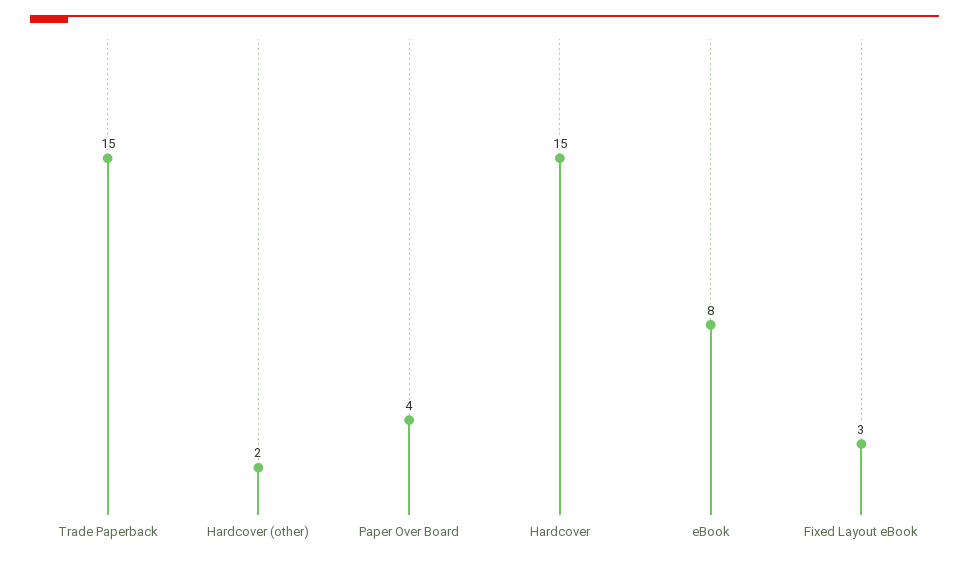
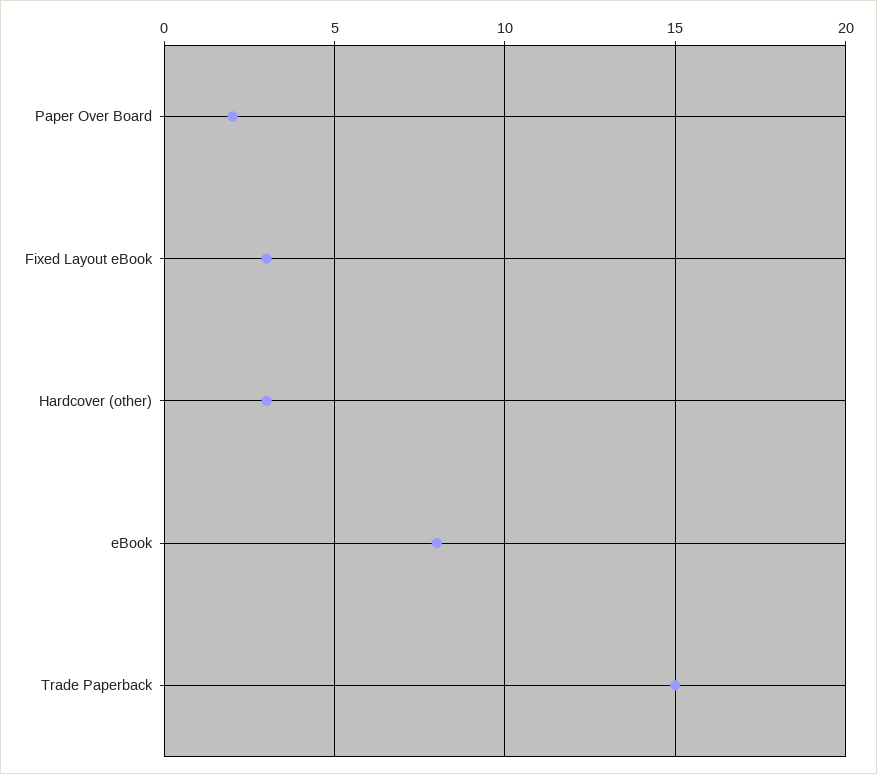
  {
    "Trade Paperback": 15,
-   "Hardcover (other)": 2,
+   "Hardcover (other)": 3,
-   "Paper Over Board": 4,
+   "Paper Over Board": 2,
-   "Hardcover": 15,
    "eBook": 8,
    "Fixed Layout eBook": 3
  }

